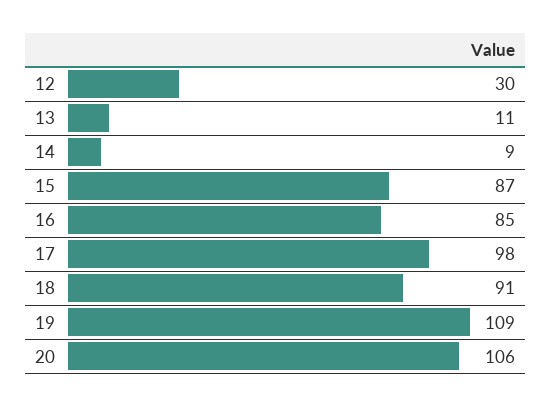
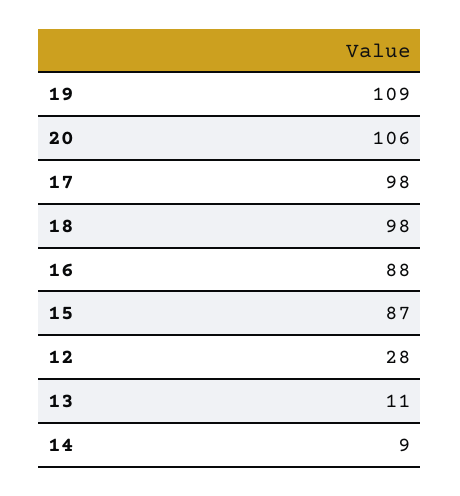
  {
-   "12": 30,
+   "12": 28,
    "13": 11,
    "14": 9,
    "15": 87,
-   "16": 85,
+   "16": 88,
    "17": 98,
-   "18": 91,
+   "18": 98,
    "19": 109,
    "20": 106
  }

